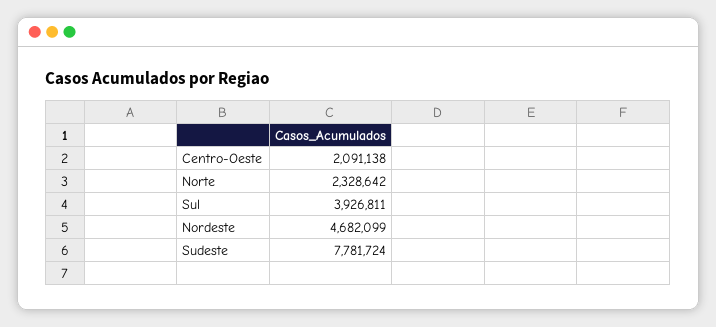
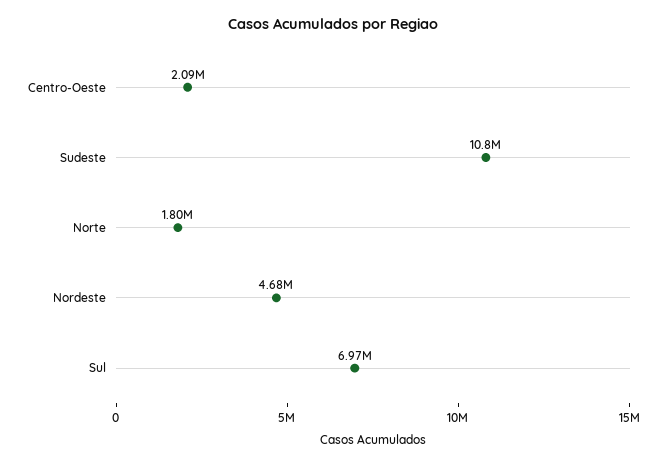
  {
    "Centro-Oeste": 2091138,
-   "Norte": 2328642,
+   "Norte": 1800000,
-   "Sul": 3926811,
+   "Sul": 6970000,
    "Nordeste": 4682099,
-   "Sudeste": 7781724
+   "Sudeste": 10800000
  }

